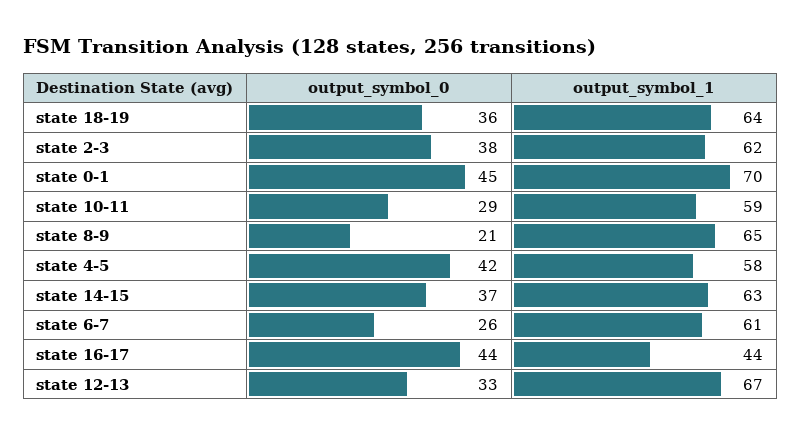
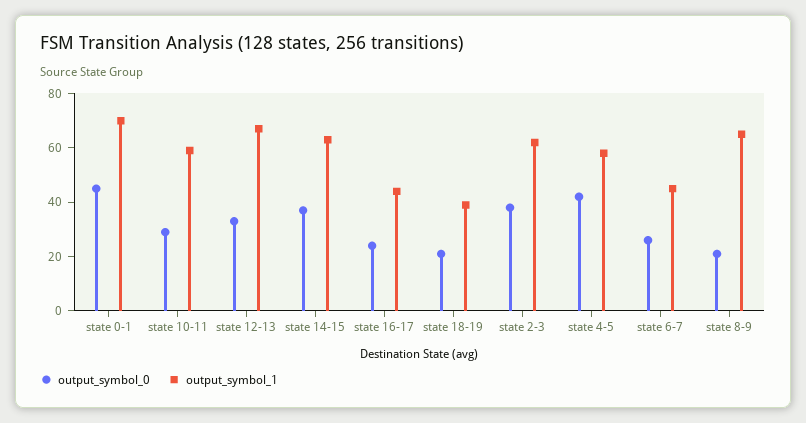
  {
    "output_symbol_0": {
-     "state 18-19": 36,
+     "state 18-19": 20,
      "state 2-3": 38,
      "state 0-1": 45,
      "state 10-11": 29,
      "state 8-9": 21,
      "state 4-5": 42,
      "state 14-15": 37,
      "state 6-7": 26,
-     "state 16-17": 44,
+     "state 16-17": 25,
      "state 12-13": 33
    },
    "output_symbol_1": {
-     "state 18-19": 64,
+     "state 18-19": 40,
      "state 2-3": 62,
      "state 0-1": 70,
      "state 10-11": 59,
      "state 8-9": 65,
      "state 4-5": 58,
      "state 14-15": 63,
-     "state 6-7": 61,
+     "state 6-7": 45,
      "state 16-17": 44,
      "state 12-13": 67
    }
  }

